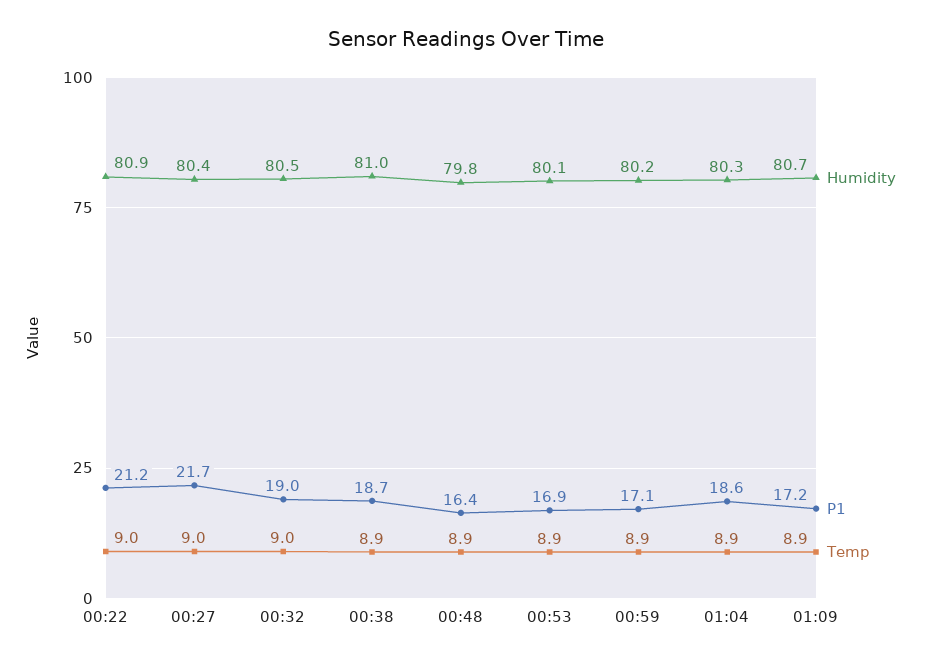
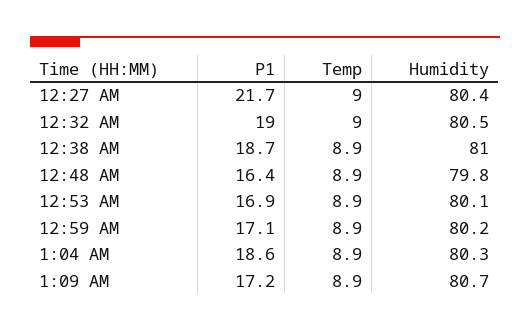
  {
    "Humidity": {
-     "00:22": 80.9,
      "00:27": 80.4,
      "00:32": 80.5,
      "00:38": 81,
      "00:48": 79.8,
      "00:53": 80.1,
      "00:59": 80.2,
      "01:04": 80.3,
      "01:09": 80.7
    },
    "P1": {
-     "00:22": 21.2,
      "00:27": 21.7,
      "00:32": 19,
      "00:38": 18.7,
      "00:48": 16.4,
      "00:53": 16.9,
      "00:59": 17.1,
      "01:04": 18.6,
      "01:09": 17.2
    },
    "Temp": {
-     "00:22": 9,
      "00:27": 9,
      "00:32": 9,
      "00:38": 8.9,
      "00:48": 8.9,
      "00:53": 8.9,
      "00:59": 8.9,
      "01:04": 8.9,
      "01:09": 8.9
    }
  }

